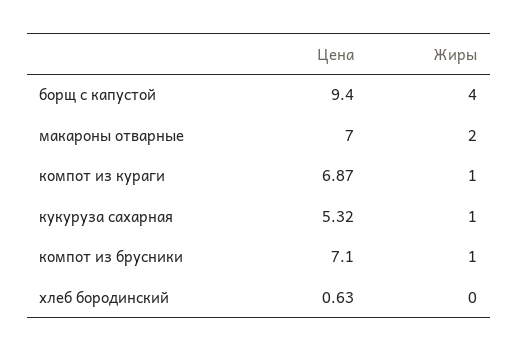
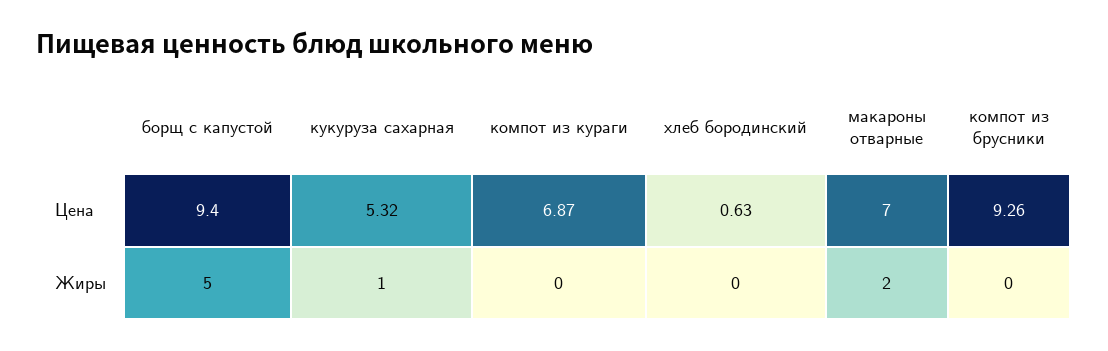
  {
    "Цена": {
      "борщ с капустой": 9.4,
      "макароны отварные": 7,
      "компот из кураги": 6.87,
      "кукуруза сахарная": 5.32,
-     "компот из брусники": 7.1,
+     "компот из брусники": 9.26,
      "хлеб бородинский": 0.63
    },
    "Жиры": {
-     "борщ с капустой": 4,
+     "борщ с капустой": 5,
      "макароны отварные": 2,
-     "компот из кураги": 1,
+     "компот из кураги": 0,
      "кукуруза сахарная": 1,
-     "компот из брусники": 1,
+     "компот из брусники": 0,
      "хлеб бородинский": 0
    }
  }

